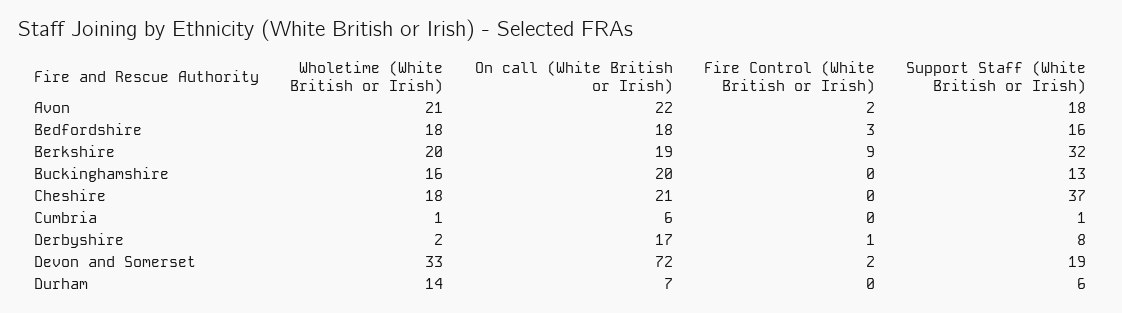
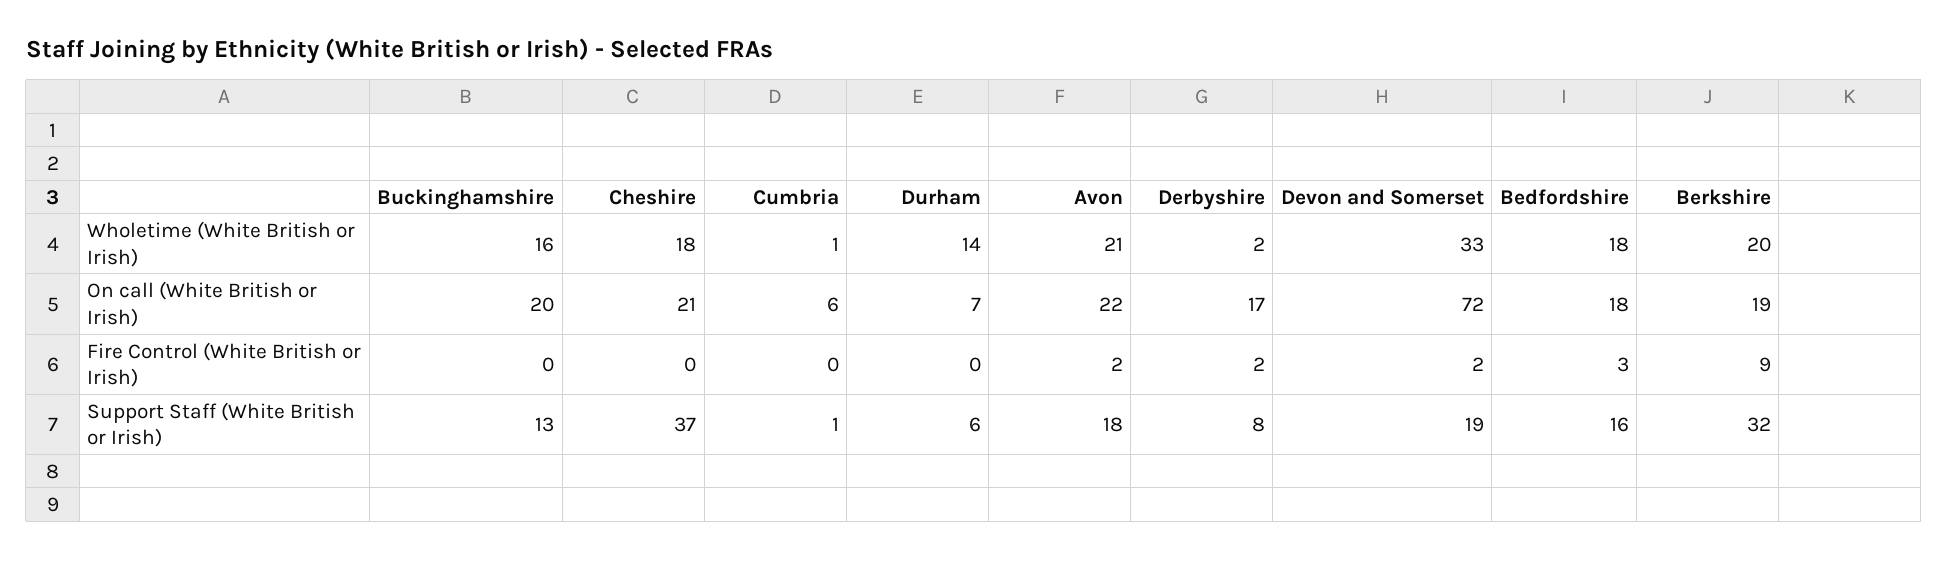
  {
    "Wholetime (White British or Irish)": {
      "Avon": 21,
      "Bedfordshire": 18,
      "Berkshire": 20,
      "Buckinghamshire": 16,
      "Cheshire": 18,
      "Cumbria": 1,
      "Derbyshire": 2,
      "Devon and Somerset": 33,
      "Durham": 14
    },
    "On call (White British or Irish)": {
      "Avon": 22,
      "Bedfordshire": 18,
      "Berkshire": 19,
      "Buckinghamshire": 20,
      "Cheshire": 21,
      "Cumbria": 6,
      "Derbyshire": 17,
      "Devon and Somerset": 72,
      "Durham": 7
    },
    "Fire Control (White British or Irish)": {
      "Avon": 2,
      "Bedfordshire": 3,
      "Berkshire": 9,
      "Buckinghamshire": 0,
      "Cheshire": 0,
      "Cumbria": 0,
-     "Derbyshire": 1,
+     "Derbyshire": 2,
      "Devon and Somerset": 2,
      "Durham": 0
    },
    "Support Staff (White British or Irish)": {
      "Avon": 18,
      "Bedfordshire": 16,
      "Berkshire": 32,
      "Buckinghamshire": 13,
      "Cheshire": 37,
      "Cumbria": 1,
      "Derbyshire": 8,
      "Devon and Somerset": 19,
      "Durham": 6
    }
  }

